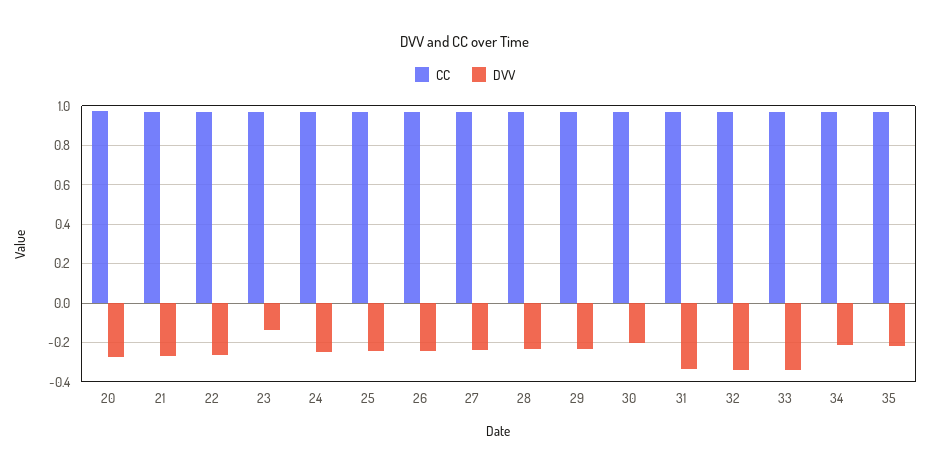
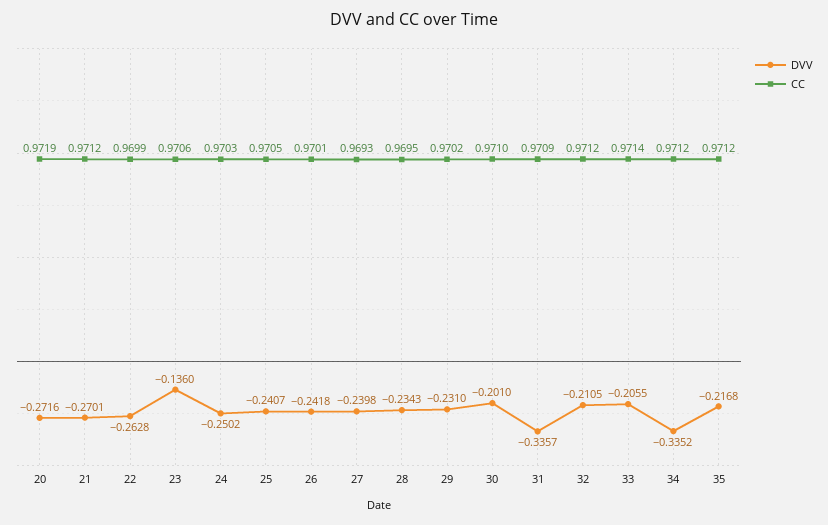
  {
    "CC": {
      "20": 0.9719,
      "21": 0.9712,
      "22": 0.9699,
      "23": 0.9706,
      "24": 0.9703,
      "25": 0.9705,
      "26": 0.9701,
      "27": 0.9693,
      "28": 0.9695,
      "29": 0.9702,
      "30": 0.971,
      "31": 0.9709,
      "32": 0.9712,
      "33": 0.9714,
      "34": 0.9712,
      "35": 0.9712
    },
    "DVV": {
      "20": -0.2716,
      "21": -0.2701,
      "22": -0.2628,
      "23": -0.136,
      "24": -0.2502,
      "25": -0.2407,
      "26": -0.2418,
      "27": -0.2398,
      "28": -0.2343,
      "29": -0.231,
      "30": -0.201,
      "31": -0.3357,
-     "32": -0.35,
+     "32": -0.2105,
-     "33": -0.35,
+     "33": -0.2055,
-     "34": -0.2,
+     "34": -0.3352,
      "35": -0.2168
    }
  }

